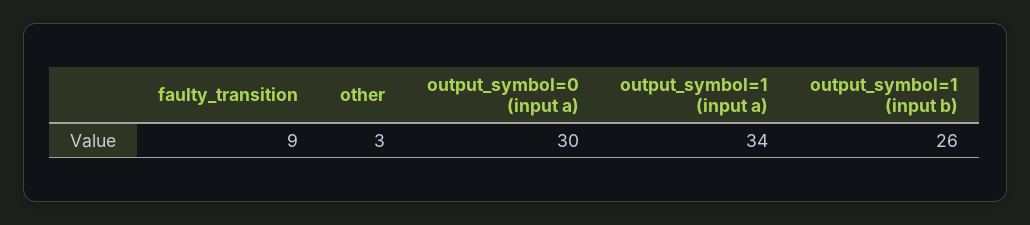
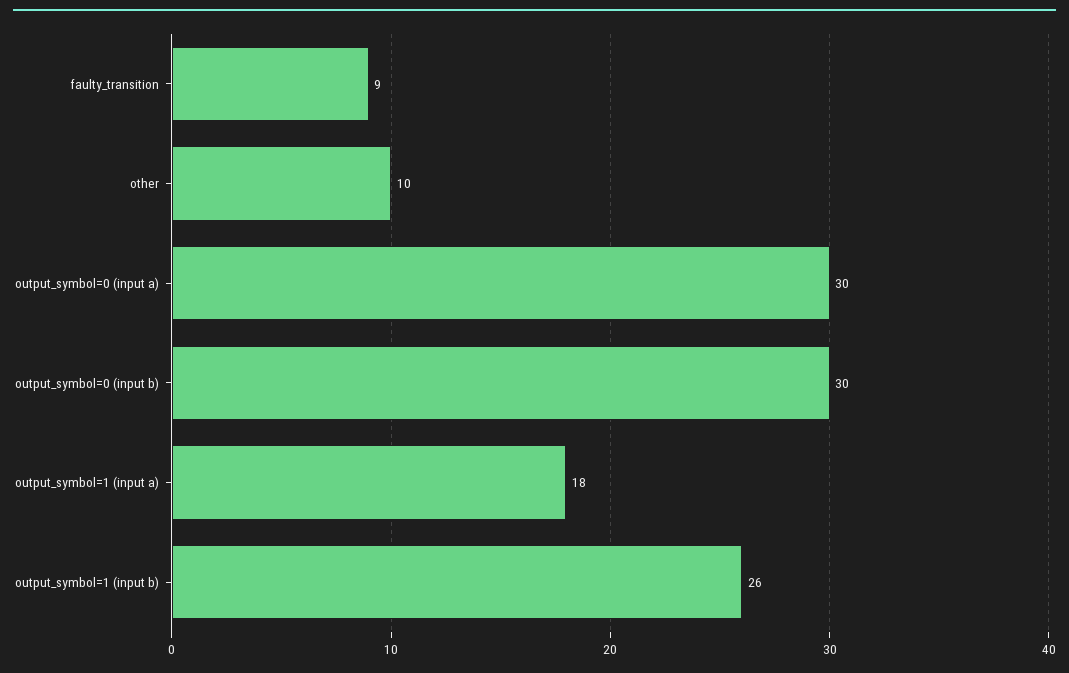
  {
    "faulty_transition": 9,
-   "other": 3,
+   "other": 10,
    "output_symbol=0 (input a)": 30,
-   "output_symbol=1 (input a)": 34,
+   "output_symbol=1 (input a)": 18,
-   "output_symbol=1 (input b)": 26
+   "output_symbol=1 (input b)": 26,
+   "output_symbol=0 (input b)": 30
  }

